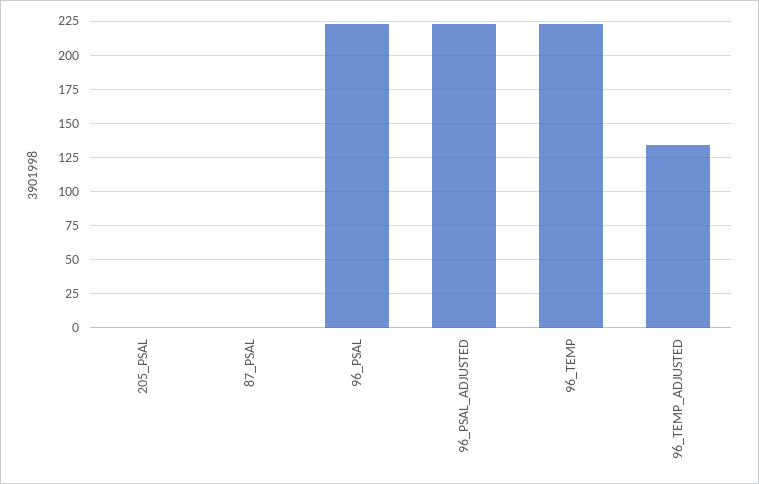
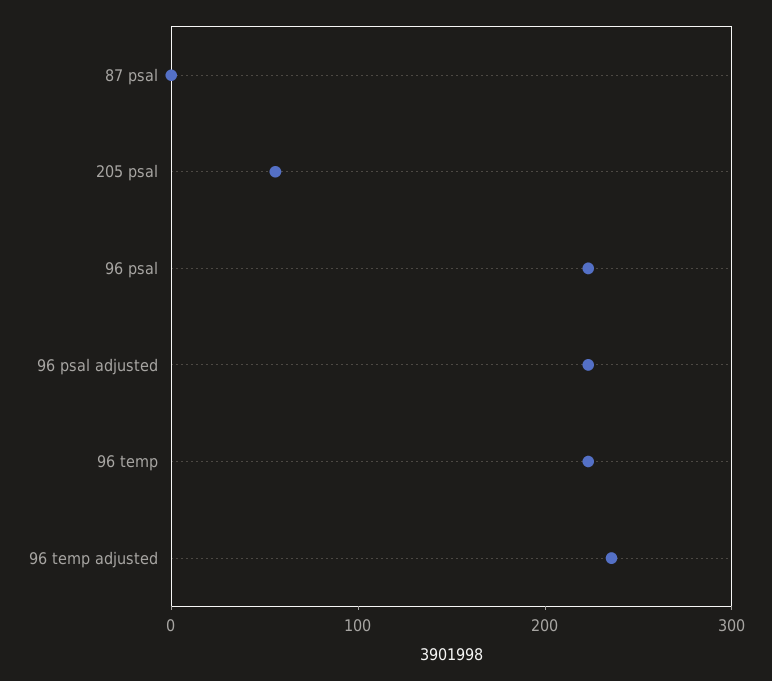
  {
-   "205_PSAL": 0,
+   "205_PSAL": 60,
    "87_PSAL": 0,
    "96_PSAL": 225,
    "96_PSAL_ADJUSTED": 225,
    "96_TEMP": 225,
-   "96_TEMP_ADJUSTED": 135
+   "96_TEMP_ADJUSTED": 240
  }

